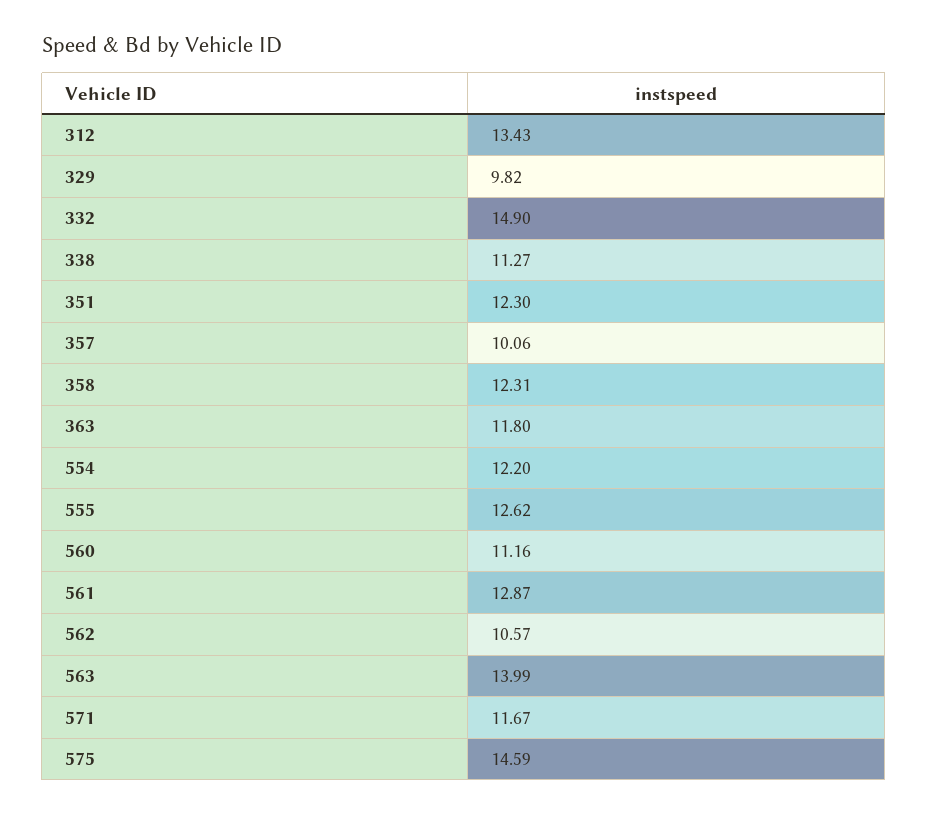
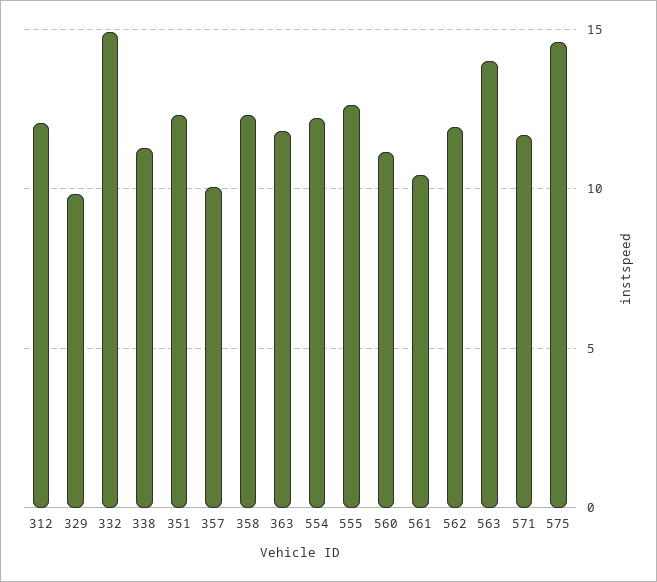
  {
-   "312": 13.43,
+   "312": 12,
    "329": 9.82,
    "332": 14.9,
    "338": 11.27,
    "351": 12.3,
    "357": 10.06,
    "358": 12.31,
    "363": 11.8,
    "554": 12.2,
    "555": 12.62,
    "560": 11.16,
-   "561": 12.87,
+   "561": 10.5,
-   "562": 10.57,
+   "562": 12,
    "563": 13.99,
    "571": 11.67,
    "575": 14.59
  }

